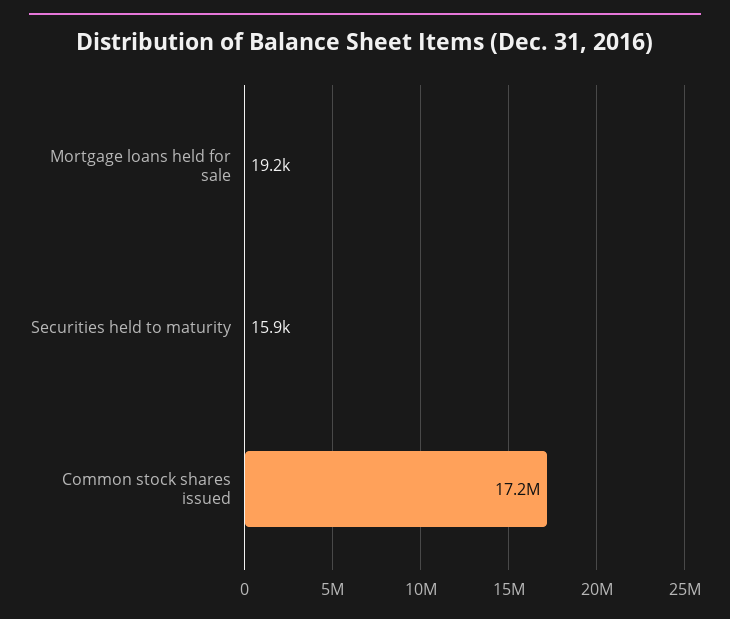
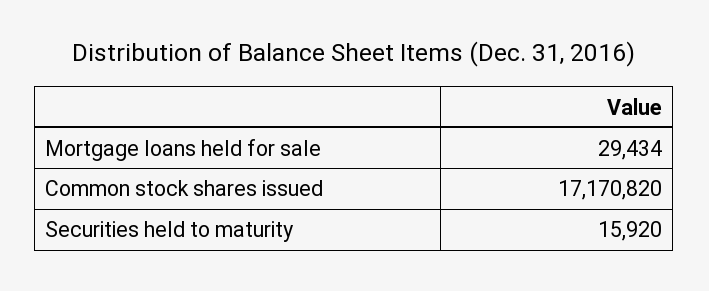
  {
-   "Mortgage loans held for sale": 19200,
+   "Mortgage loans held for sale": 29434,
    "Securities held to maturity": 15920,
    "Common stock shares issued": 17170820
  }

